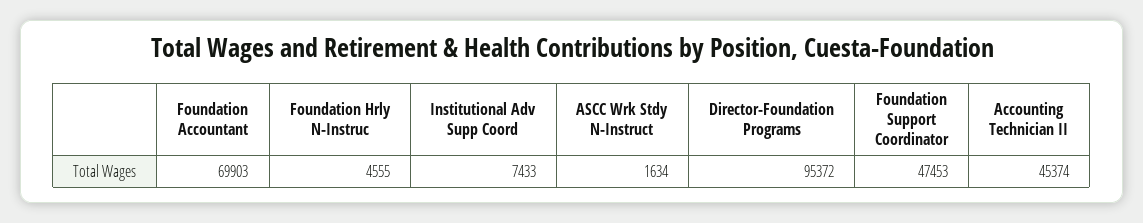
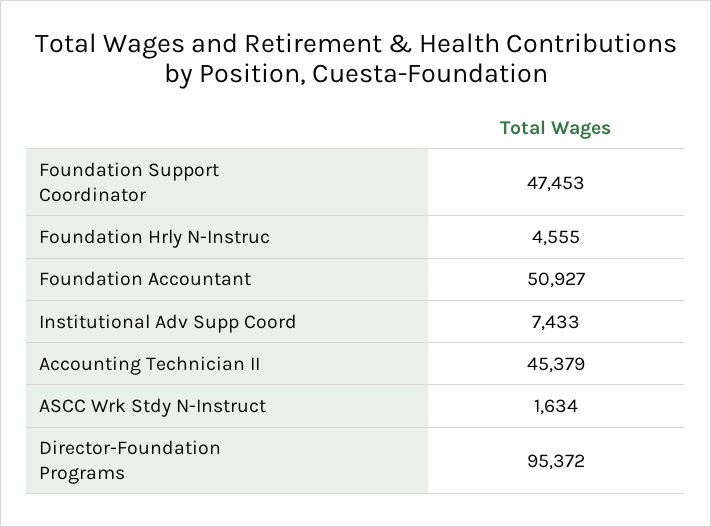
  {
-   "Foundation Accountant": 69903,
+   "Foundation Accountant": 50927,
    "Foundation Hrly N-Instruc": 4555,
    "Institutional Adv Supp Coord": 7433,
    "ASCC Wrk Stdy N-Instruct": 1634,
    "Director-Foundation Programs": 95372,
    "Foundation Support Coordinator": 47453,
-   "Accounting Technician II": 45374
+   "Accounting Technician II": 45379
  }

